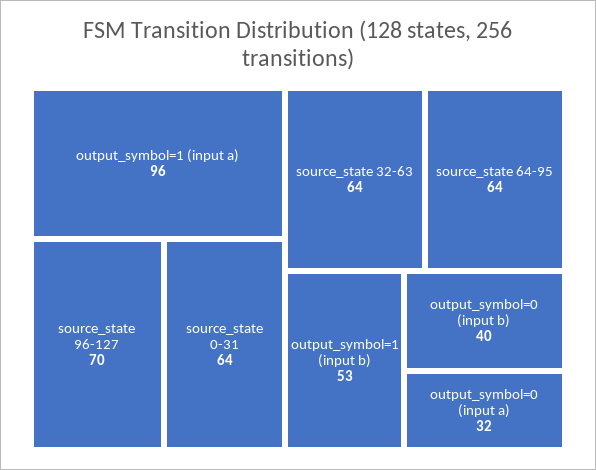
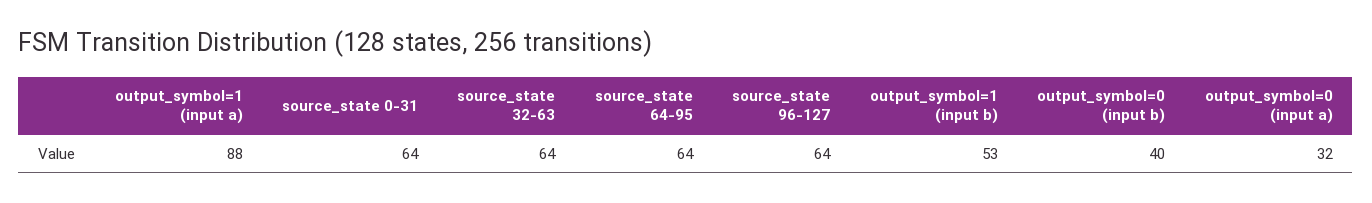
  {
-   "output_symbol=1 (input a)": 96,
+   "output_symbol=1 (input a)": 88,
-   "source_state 96-127": 70,
+   "source_state 96-127": 64,
    "source_state 0-31": 64,
    "source_state 32-63": 64,
    "source_state 64-95": 64,
    "output_symbol=1 (input b)": 53,
    "output_symbol=0 (input b)": 40,
    "output_symbol=0 (input a)": 32
  }

